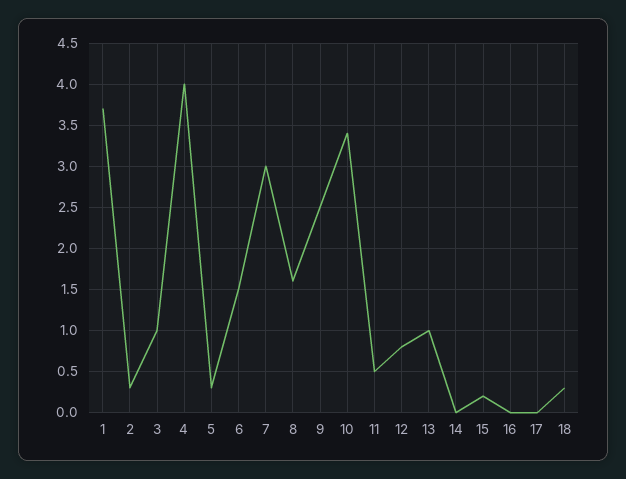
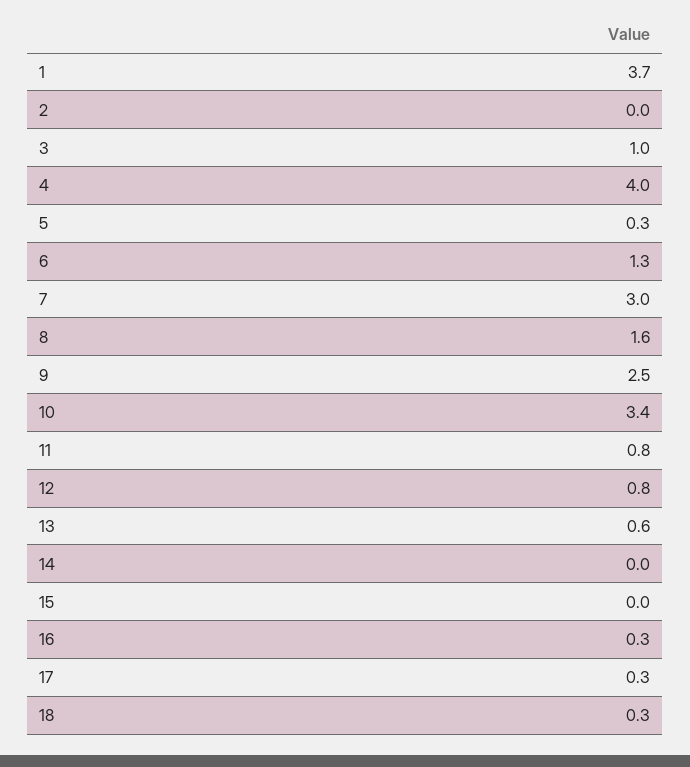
  {
    "1": 3.7,
-   "2": 0.3,
+   "2": 0,
    "3": 1,
    "4": 4,
    "5": 0.3,
-   "6": 1.5,
+   "6": 1.3,
    "7": 3,
    "8": 1.6,
    "9": 2.5,
    "10": 3.4,
-   "11": 0.5,
+   "11": 0.8,
    "12": 0.8,
-   "13": 1,
+   "13": 0.6,
    "14": 0,
-   "15": 0.2,
+   "15": 0,
-   "16": 0,
+   "16": 0.3,
-   "17": 0,
+   "17": 0.3,
    "18": 0.3
  }

